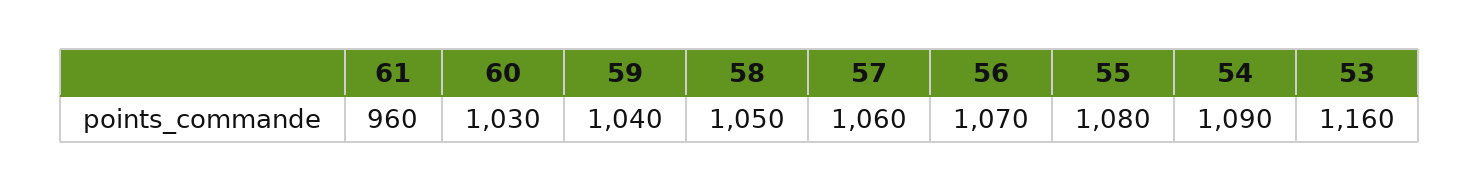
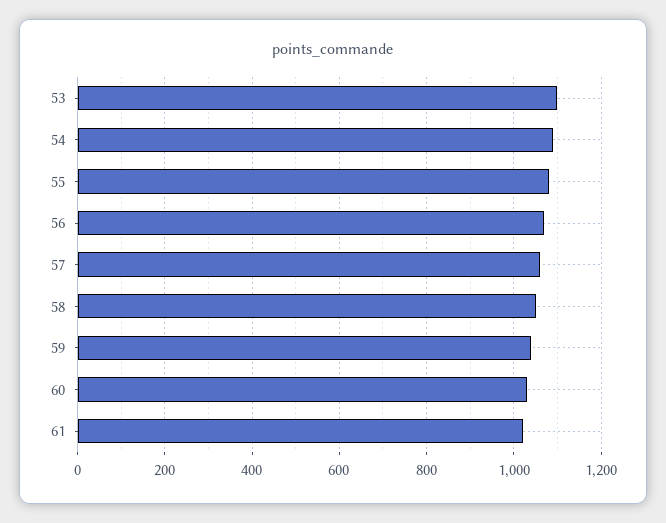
  {
-   "61": 960,
+   "61": 1020,
    "60": 1030,
    "59": 1040,
    "58": 1050,
    "57": 1060,
    "56": 1070,
    "55": 1080,
    "54": 1090,
-   "53": 1160
+   "53": 1100
  }

